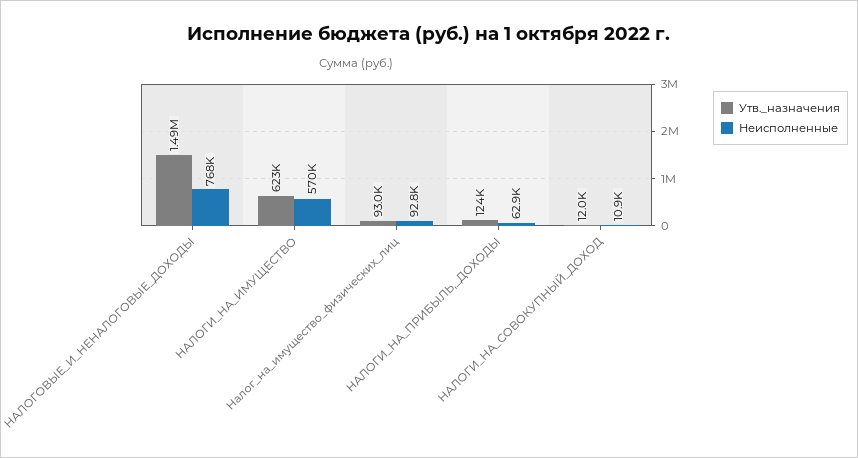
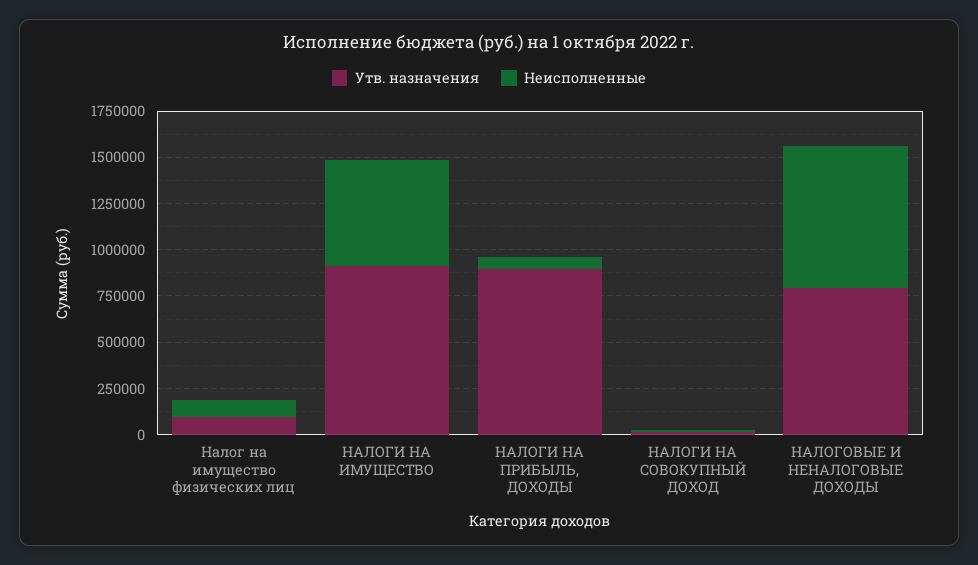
  {
    "Утв._назначения": {
-     "НАЛОГОВЫЕ_И_НЕНАЛОГОВЫЕ_ДОХОДЫ": 1490000,
+     "НАЛОГОВЫЕ_И_НЕНАЛОГОВЫЕ_ДОХОДЫ": 800000,
-     "НАЛОГИ_НА_ИМУЩЕСТВО": 623000,
+     "НАЛОГИ_НА_ИМУЩЕСТВО": 900000,
      "Налог_на_имущество_физических_лиц": 93000,
-     "НАЛОГИ_НА_ПРИБЫЛЬ,_ДОХОДЫ": 124000,
+     "НАЛОГИ_НА_ПРИБЫЛЬ,_ДОХОДЫ": 900000,
      "НАЛОГИ_НА_СОВОКУПНЫЙ_ДОХОД": 12000
    },
    "Неисполненные": {
      "НАЛОГОВЫЕ_И_НЕНАЛОГОВЫЕ_ДОХОДЫ": 768000,
      "НАЛОГИ_НА_ИМУЩЕСТВО": 570000,
      "Налог_на_имущество_физических_лиц": 92800,
      "НАЛОГИ_НА_ПРИБЫЛЬ,_ДОХОДЫ": 62900,
      "НАЛОГИ_НА_СОВОКУПНЫЙ_ДОХОД": 10900
    }
  }

